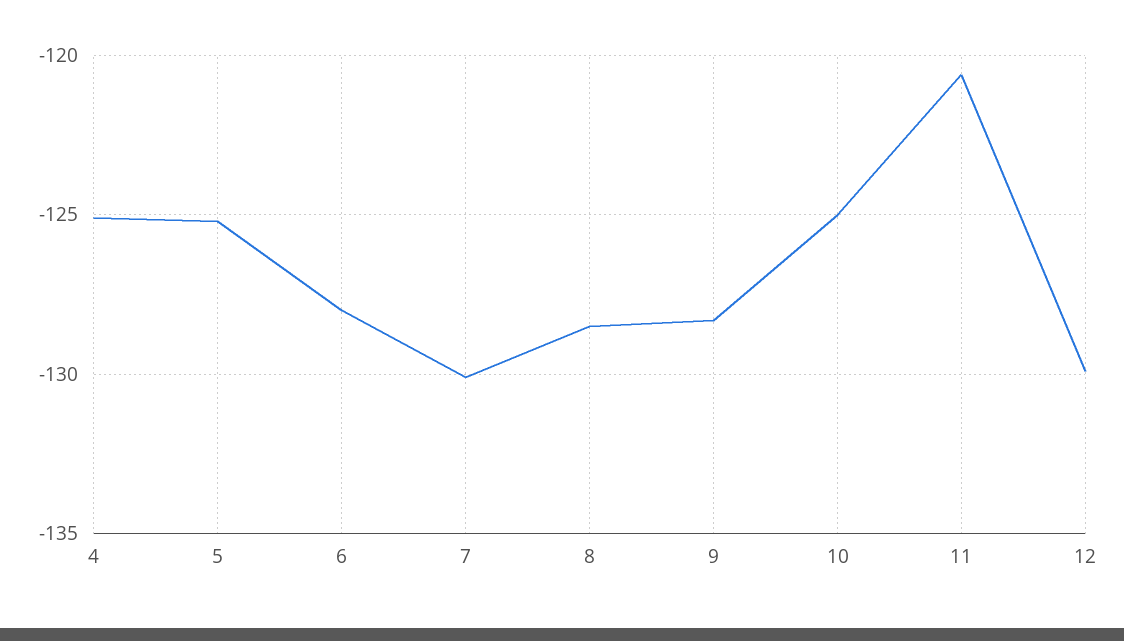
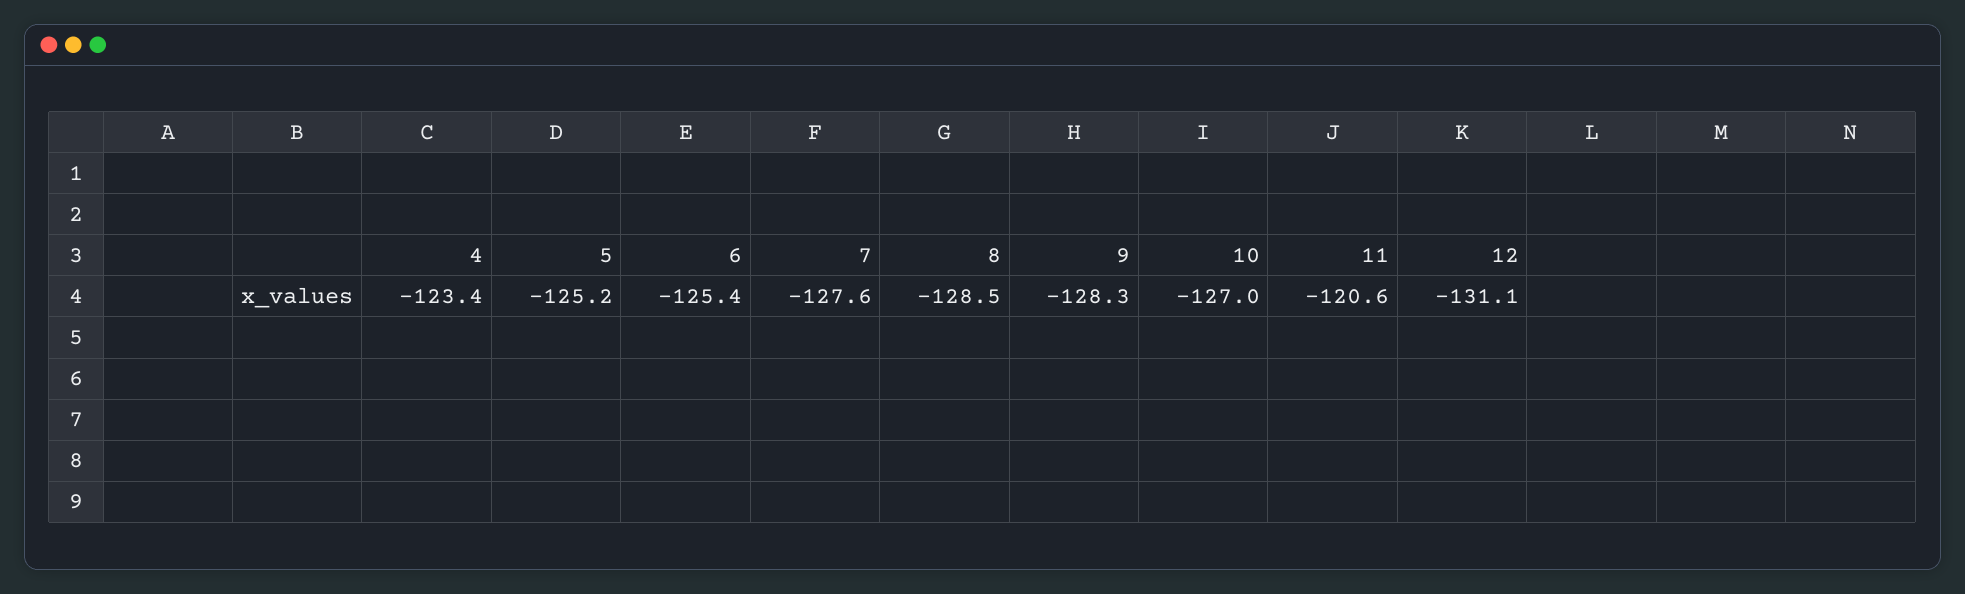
  {
-   "4": -125,
+   "4": -123.4,
    "5": -125.2,
-   "6": -128,
+   "6": -125.4,
-   "7": -130,
+   "7": -127.6,
    "8": -128.5,
    "9": -128.3,
-   "10": -125,
+   "10": -127,
    "11": -120.6,
-   "12": -130
+   "12": -131.1
  }

